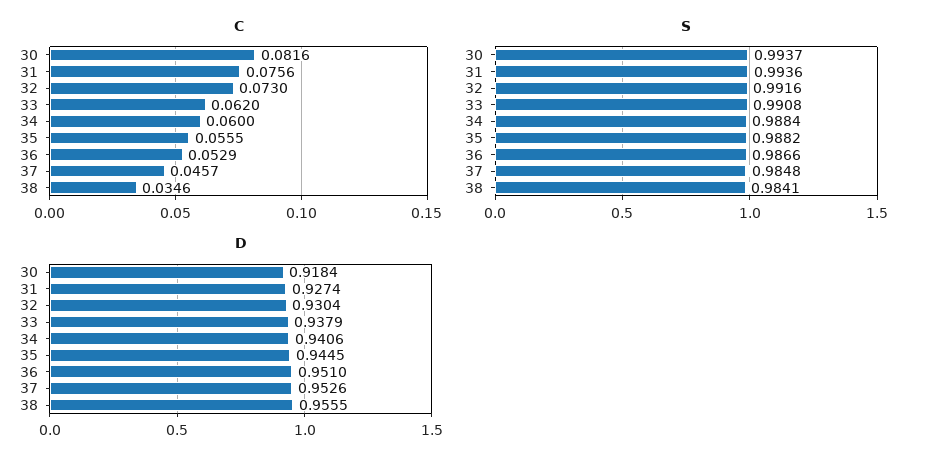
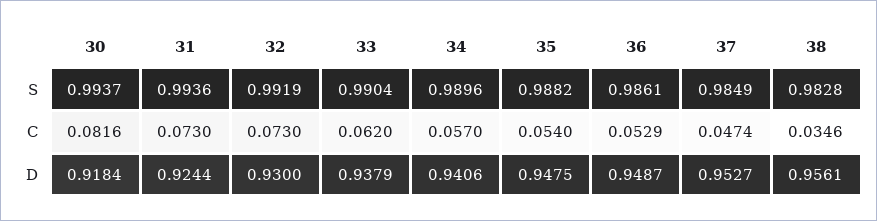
  {
    "C": {
      "30": 0.0816,
-     "31": 0.0756,
+     "31": 0.073,
      "32": 0.073,
      "33": 0.062,
-     "34": 0.06,
+     "34": 0.057,
-     "35": 0.0555,
+     "35": 0.054,
      "36": 0.0529,
-     "37": 0.0457,
+     "37": 0.0474,
      "38": 0.0346
    },
    "S": {
      "30": 0.9937,
      "31": 0.9936,
-     "32": 0.9916,
+     "32": 0.9919,
-     "33": 0.9908,
+     "33": 0.9904,
-     "34": 0.9884,
+     "34": 0.9896,
      "35": 0.9882,
-     "36": 0.9866,
+     "36": 0.9861,
-     "37": 0.9848,
+     "37": 0.9849,
-     "38": 0.9841
+     "38": 0.9828
    },
    "D": {
      "30": 0.9184,
-     "31": 0.9274,
+     "31": 0.9244,
-     "32": 0.9304,
+     "32": 0.93,
      "33": 0.9379,
      "34": 0.9406,
-     "35": 0.9445,
+     "35": 0.9475,
-     "36": 0.951,
+     "36": 0.9487,
-     "37": 0.9526,
+     "37": 0.9527,
-     "38": 0.9555
+     "38": 0.9561
    }
  }

